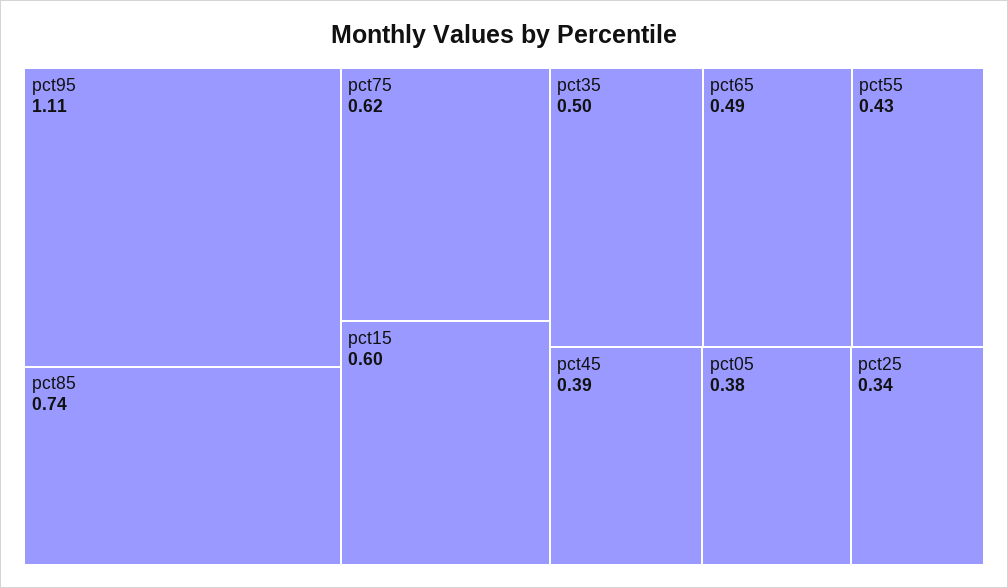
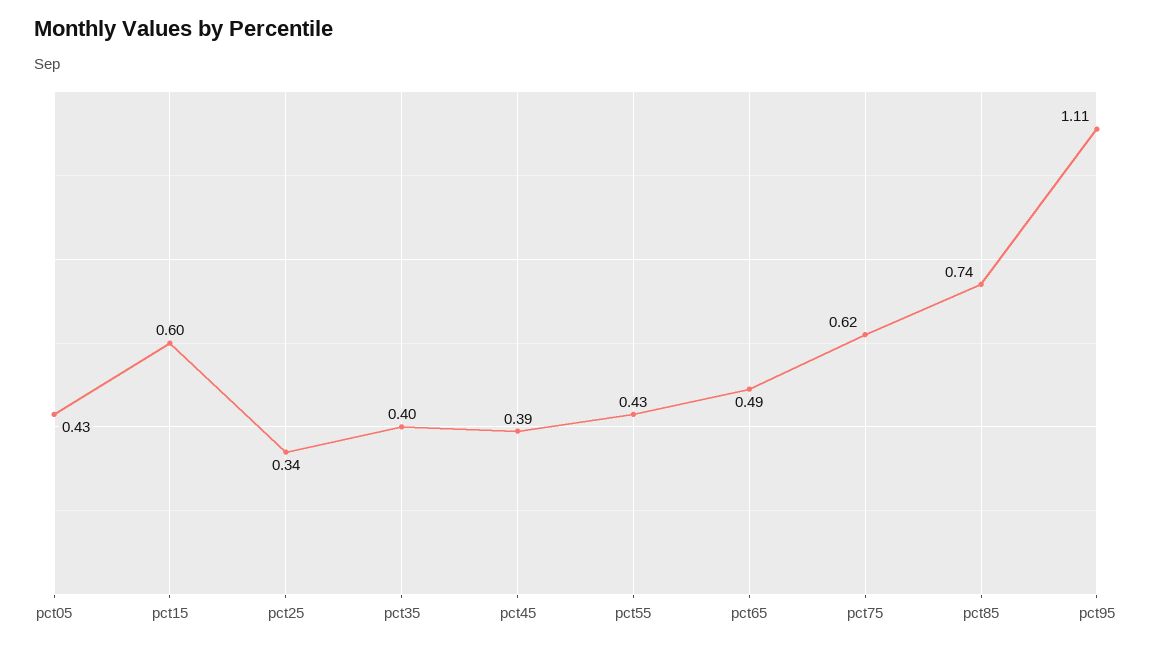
  {
    "pct95": 1.11,
    "pct85": 0.74,
    "pct75": 0.62,
    "pct15": 0.6,
-   "pct35": 0.5,
+   "pct35": 0.4,
    "pct65": 0.49,
    "pct55": 0.43,
    "pct45": 0.39,
-   "pct05": 0.38,
+   "pct05": 0.43,
    "pct25": 0.34
  }

